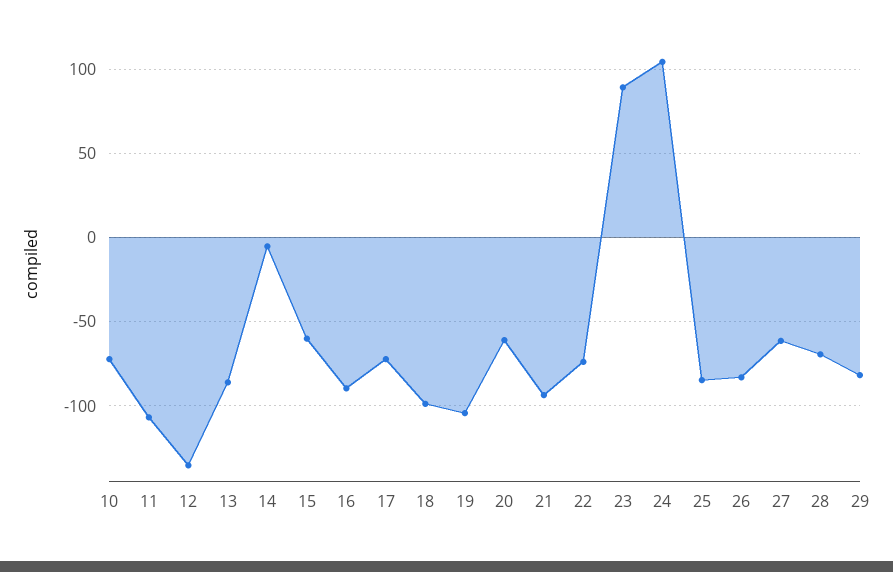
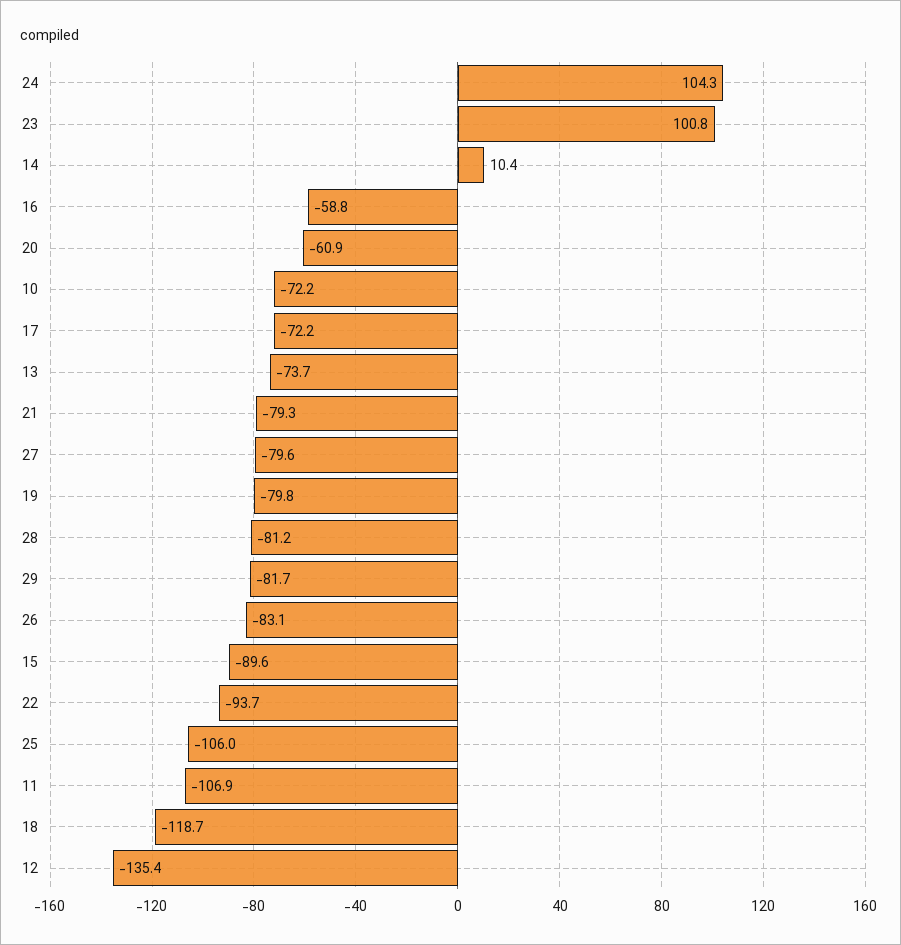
  {
    "10": -72.2,
    "11": -106.9,
    "12": -135.4,
-   "13": -85,
+   "13": -73.7,
-   "14": -5,
+   "14": 10.4,
-   "15": -60,
+   "15": -89.6,
-   "16": -90,
+   "16": -58.8,
    "17": -72.2,
-   "18": -100,
+   "18": -118.7,
-   "19": -105,
+   "19": -79.8,
    "20": -60.9,
-   "21": -95,
+   "21": -79.3,
-   "22": -75,
+   "22": -93.7,
-   "23": 90,
+   "23": 100.8,
    "24": 104.3,
-   "25": -85,
+   "25": -106,
    "26": -83.1,
-   "27": -60,
+   "27": -79.6,
-   "28": -70,
+   "28": -81.2,
    "29": -81.7
  }

